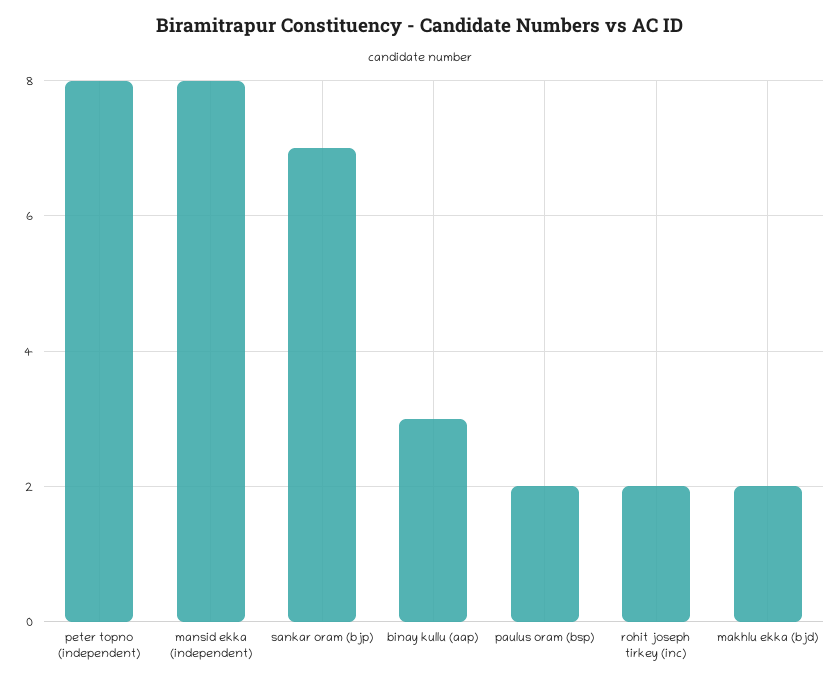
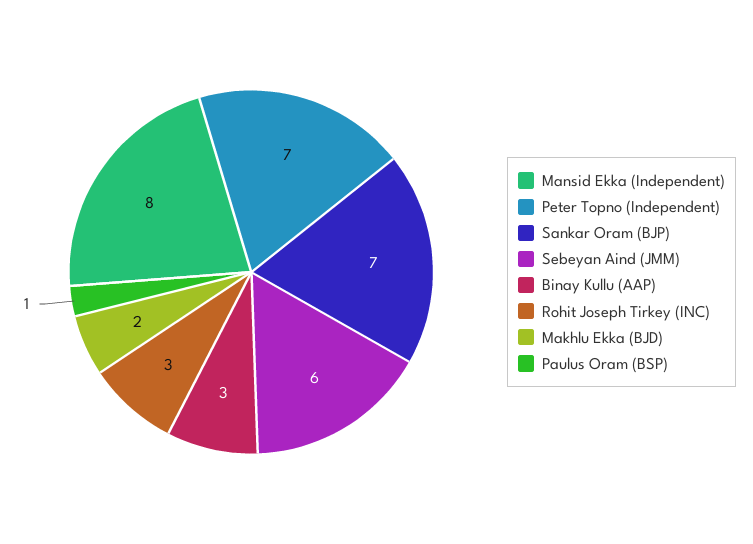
  {
-   "peter topno (independent)": 8,
+   "peter topno (independent)": 7,
    "mansid ekka (independent)": 8,
    "sankar oram (bjp)": 7,
    "binay kullu (aap)": 3,
-   "paulus oram (bsp)": 2,
+   "paulus oram (bsp)": 1,
-   "rohit joseph tirkey (inc)": 2,
+   "rohit joseph tirkey (inc)": 3,
-   "makhlu ekka (bjd)": 2
+   "makhlu ekka (bjd)": 2,
+   "Sebeyan Aind (JMM)": 6
  }

